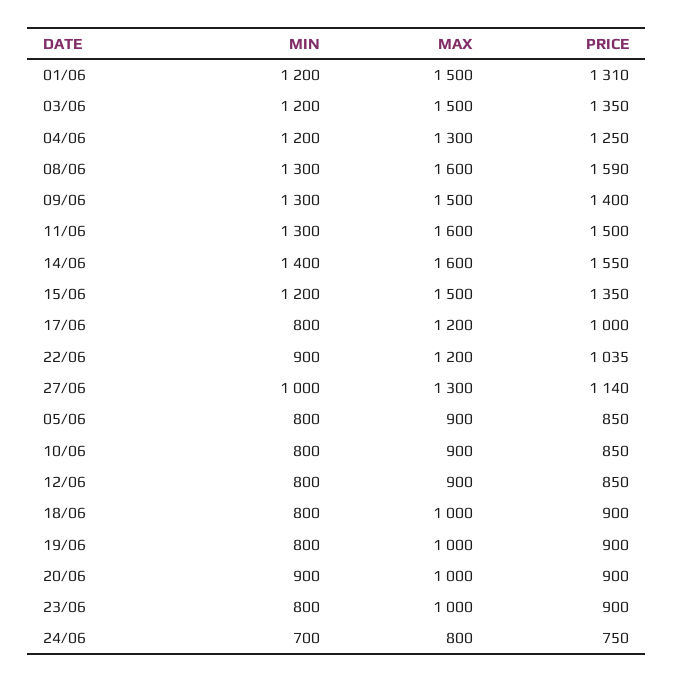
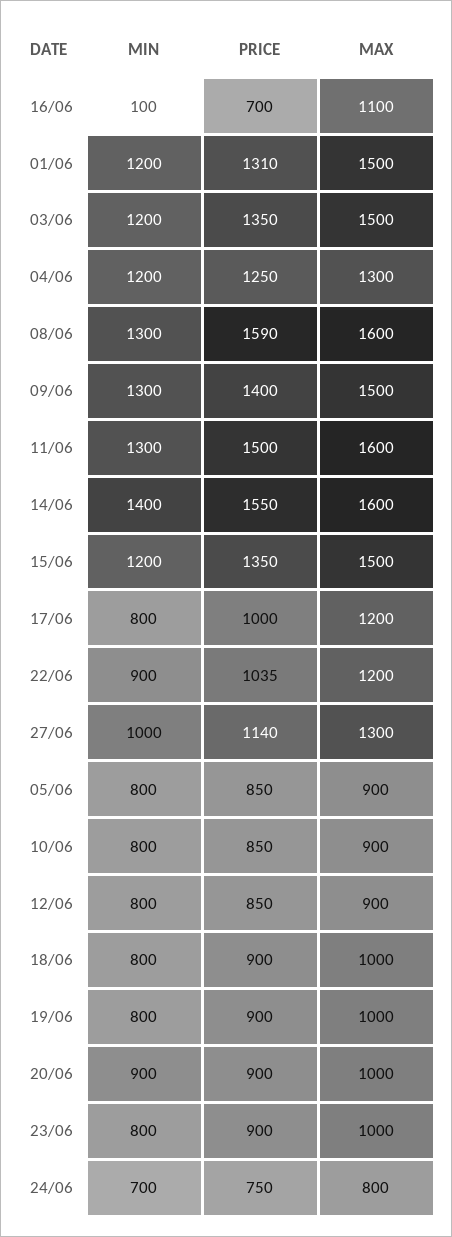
  {
    "MIN": {
      "01/06": 1200,
      "03/06": 1200,
      "04/06": 1200,
      "08/06": 1300,
      "09/06": 1300,
      "11/06": 1300,
      "14/06": 1400,
      "15/06": 1200,
      "17/06": 800,
      "22/06": 900,
      "27/06": 1000,
      "05/06": 800,
      "10/06": 800,
      "12/06": 800,
      "18/06": 800,
      "19/06": 800,
      "20/06": 900,
      "23/06": 800,
-     "24/06": 700
+     "24/06": 700,
+     "16/06": 100
    },
    "MAX": {
      "01/06": 1500,
      "03/06": 1500,
      "04/06": 1300,
      "08/06": 1600,
      "09/06": 1500,
      "11/06": 1600,
      "14/06": 1600,
      "15/06": 1500,
      "17/06": 1200,
      "22/06": 1200,
      "27/06": 1300,
      "05/06": 900,
      "10/06": 900,
      "12/06": 900,
      "18/06": 1000,
      "19/06": 1000,
      "20/06": 1000,
      "23/06": 1000,
-     "24/06": 800
+     "24/06": 800,
+     "16/06": 1100
    },
    "PRICE": {
      "01/06": 1310,
      "03/06": 1350,
      "04/06": 1250,
      "08/06": 1590,
      "09/06": 1400,
      "11/06": 1500,
      "14/06": 1550,
      "15/06": 1350,
      "17/06": 1000,
      "22/06": 1035,
      "27/06": 1140,
      "05/06": 850,
      "10/06": 850,
      "12/06": 850,
      "18/06": 900,
      "19/06": 900,
      "20/06": 900,
      "23/06": 900,
-     "24/06": 750
+     "24/06": 750,
+     "16/06": 700
    }
  }

